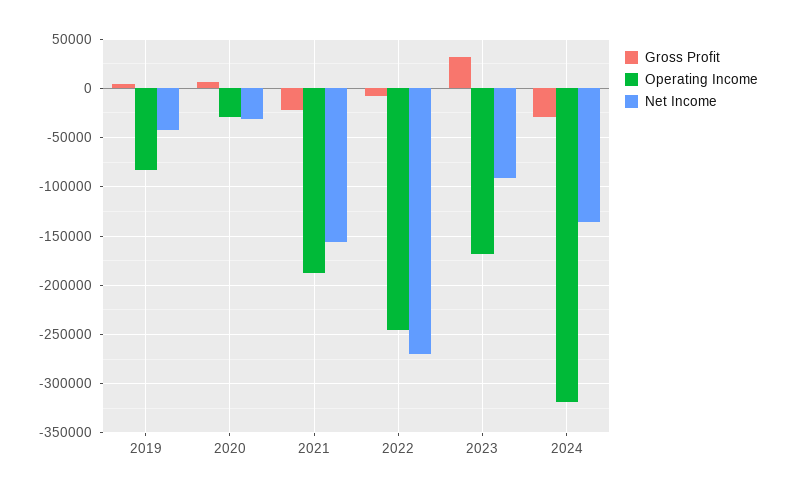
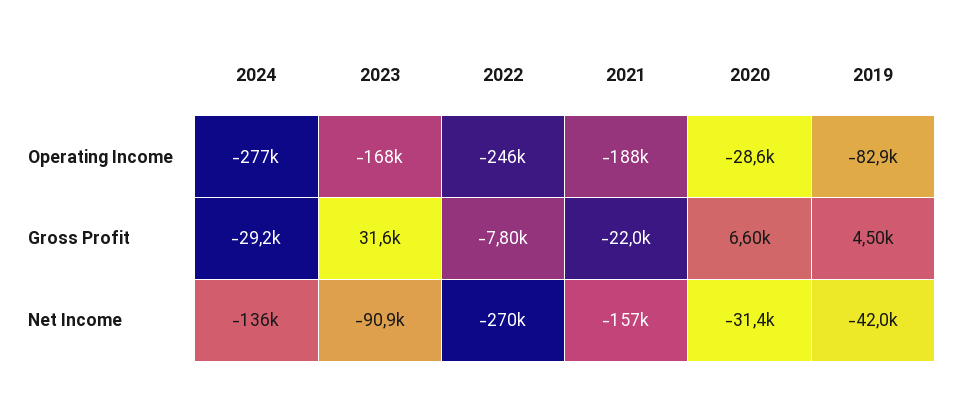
  {
    "Gross Profit": {
      "2019": 4500,
      "2020": 6600,
      "2021": -22000,
      "2022": -7800,
      "2023": 31600,
      "2024": -29200
    },
    "Operating Income": {
      "2019": -82900,
      "2020": -28600,
      "2021": -188000,
      "2022": -246000,
      "2023": -168000,
-     "2024": -320000
+     "2024": -277000
    },
    "Net Income": {
      "2019": -42000,
      "2020": -31400,
      "2021": -157000,
      "2022": -270000,
      "2023": -90900,
      "2024": -136000
    }
  }

